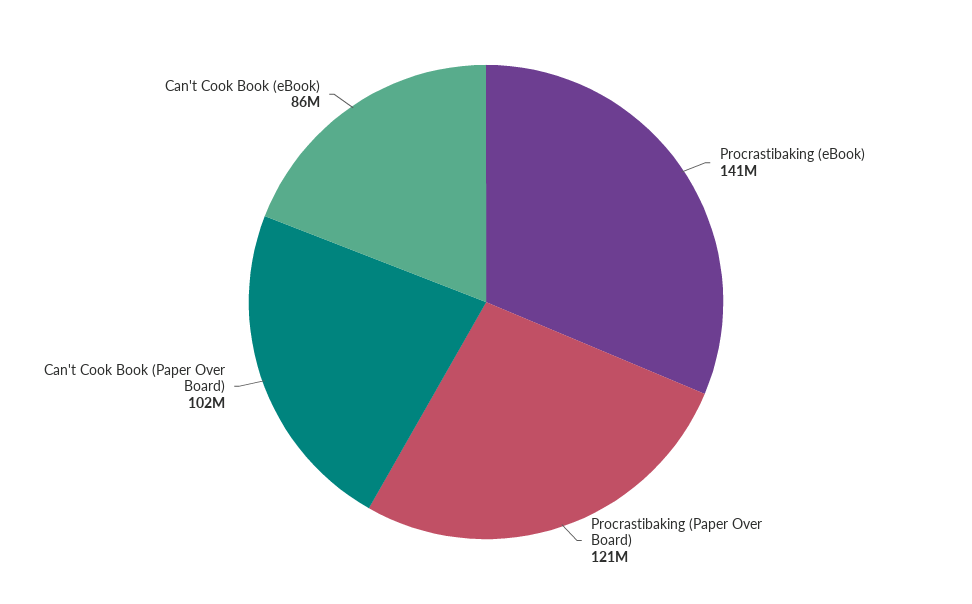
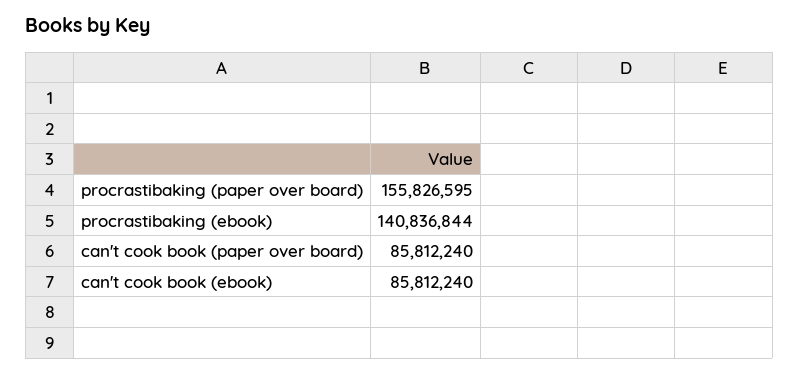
  {
    "Procrastibaking (eBook)": 140836844,
-   "Procrastibaking (Paper Over Board)": 121000000,
+   "Procrastibaking (Paper Over Board)": 155826595,
-   "Can't Cook Book (Paper Over Board)": 102000000,
+   "Can't Cook Book (Paper Over Board)": 85812240,
    "Can't Cook Book (eBook)": 85812240
  }

